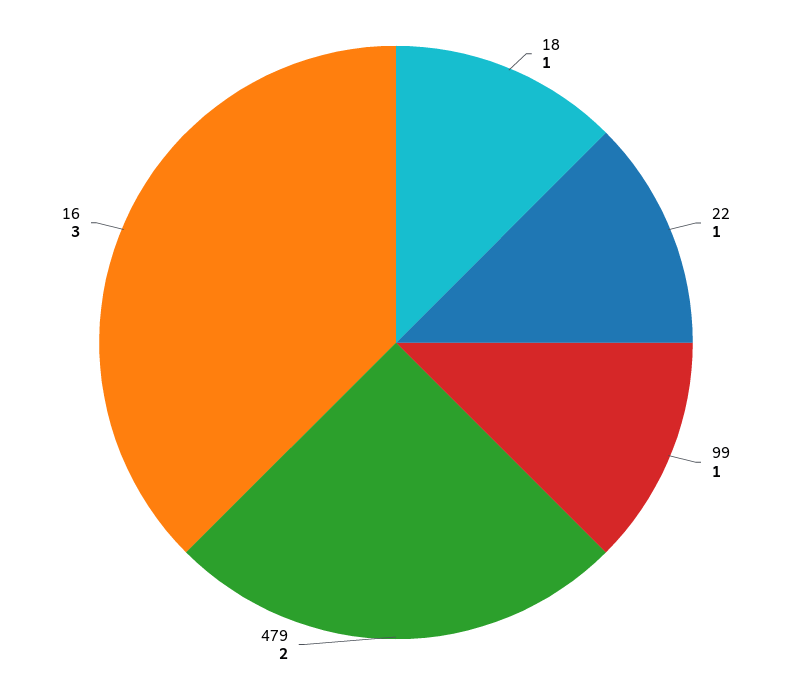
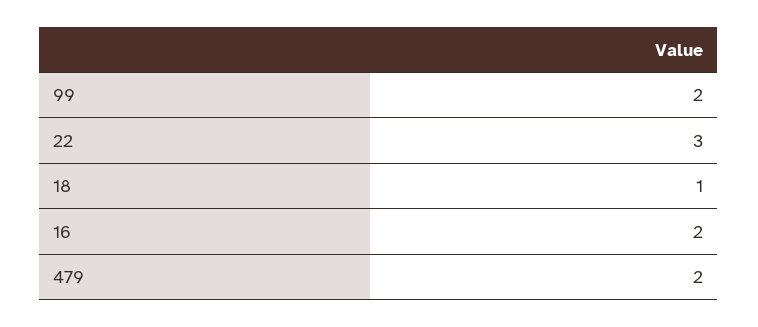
  {
    "18": 1,
-   "22": 1,
+   "22": 3,
-   "99": 1,
+   "99": 2,
    "479": 2,
-   "16": 3
+   "16": 2
  }

